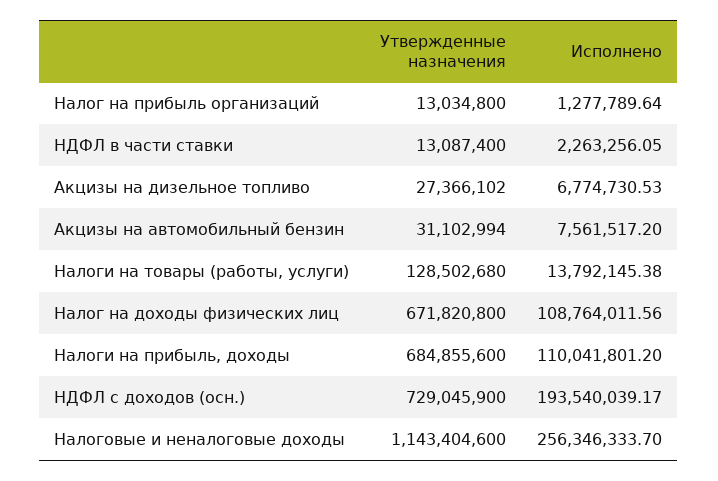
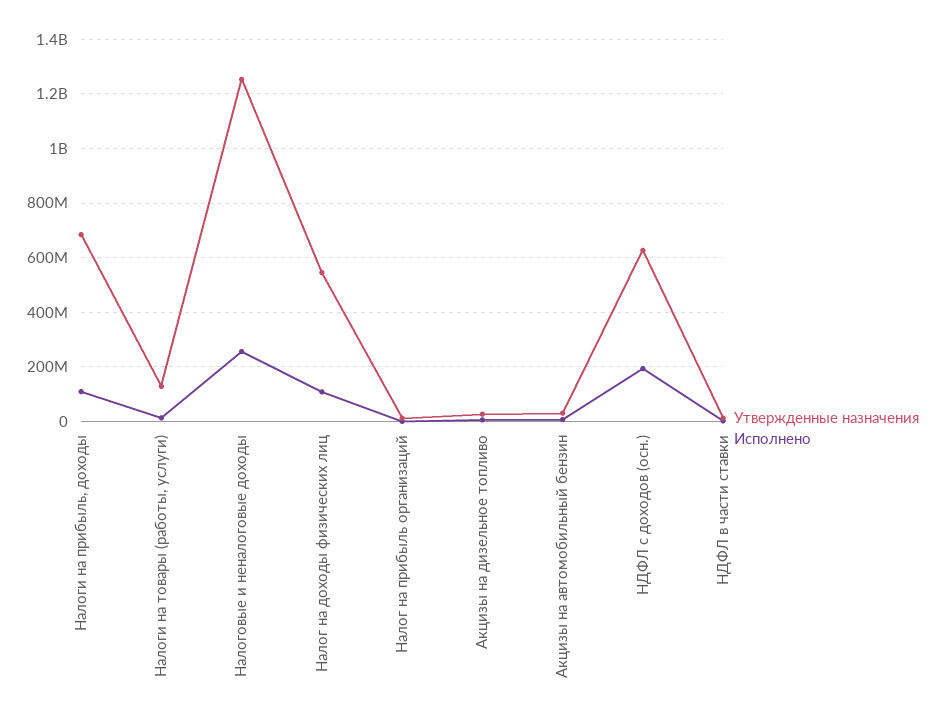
  {
    "Утвержденные назначения": {
      "Налог на прибыль организаций": 13034800,
      "НДФЛ в части ставки": 13087400,
      "Акцизы на дизельное топливо": 27366102,
      "Акцизы на автомобильный бензин": 31102994,
      "Налоги на товары (работы, услуги)": 128502680,
-     "Налог на доходы физических лиц": 671820800,
+     "Налог на доходы физических лиц": 550000000,
      "Налоги на прибыль, доходы": 684855600,
-     "НДФЛ с доходов (осн.)": 729045900,
+     "НДФЛ с доходов (осн.)": 625000000,
-     "Налоговые и неналоговые доходы": 1143404600
+     "Налоговые и неналоговые доходы": 1250000000
    },
    "Исполнено": {
      "Налог на прибыль организаций": 1277789.64,
      "НДФЛ в части ставки": 2263256.05,
      "Акцизы на дизельное топливо": 6774730.53,
      "Акцизы на автомобильный бензин": 7561517.2,
      "Налоги на товары (работы, услуги)": 13792145.38,
      "Налог на доходы физических лиц": 108764011.56,
      "Налоги на прибыль, доходы": 110041801.2,
      "НДФЛ с доходов (осн.)": 193540039.17,
      "Налоговые и неналоговые доходы": 256346333.7
    }
  }

